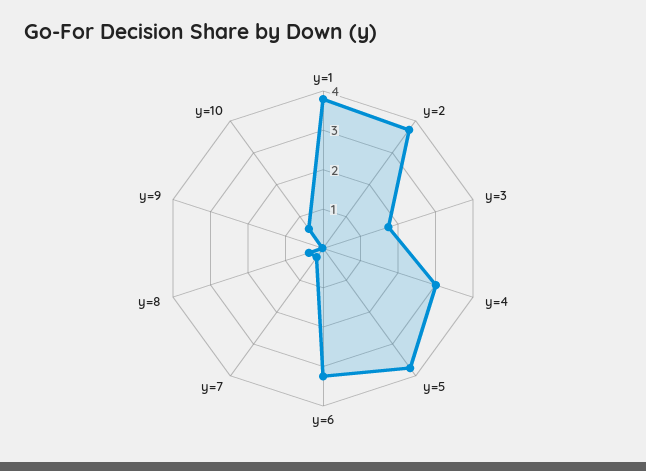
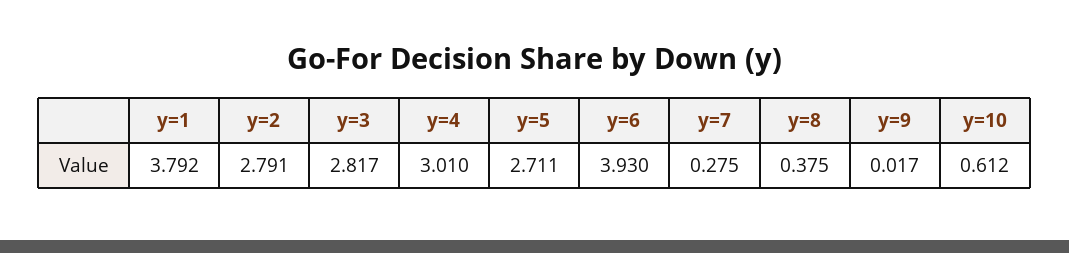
  {
    "y=1": 3.792,
-   "y=2": 3.75,
+   "y=2": 2.791,
-   "y=3": 1.75,
+   "y=3": 2.817,
    "y=4": 3.01,
-   "y=5": 3.75,
+   "y=5": 2.711,
-   "y=6": 3.25,
+   "y=6": 3.93,
    "y=7": 0.275,
    "y=8": 0.375,
    "y=9": 0.017,
    "y=10": 0.612
  }

